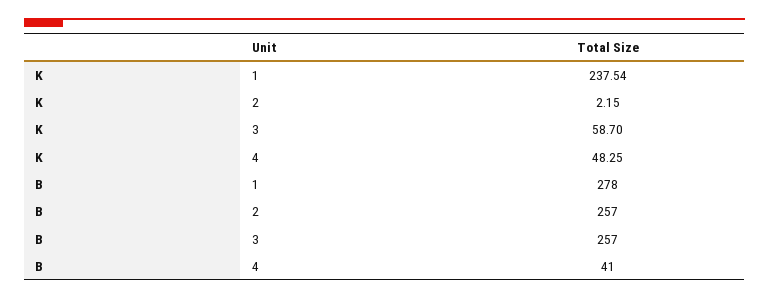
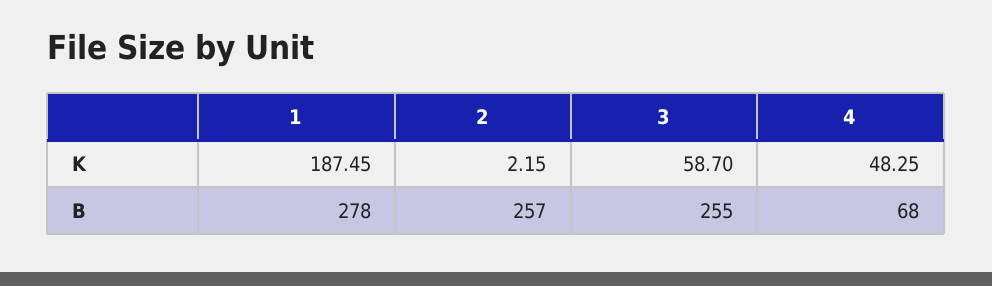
  {
    "K": {
-     "1": 237.54,
+     "1": 187.45,
      "2": 2.15,
      "3": 58.7,
      "4": 48.25
    },
    "B": {
      "1": 278,
      "2": 257,
-     "3": 257,
+     "3": 255,
-     "4": 41
+     "4": 68
    }
  }

